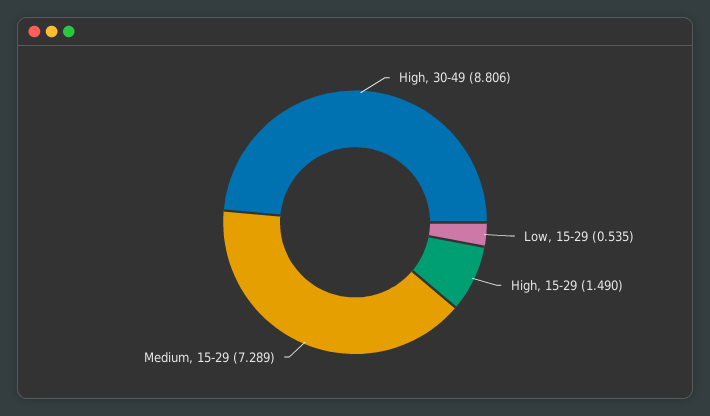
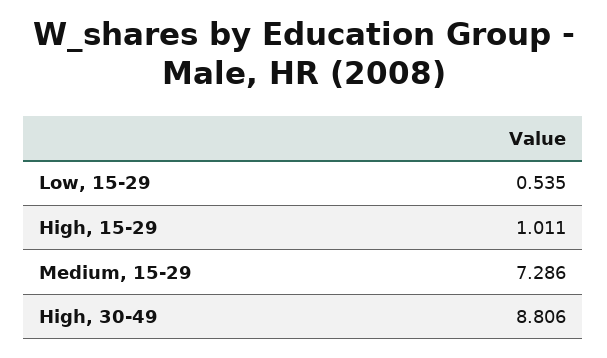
  {
    "High, 30-49": 8.806,
    "Low, 15-29": 0.535,
-   "High, 15-29": 1.49,
+   "High, 15-29": 1.011,
-   "Medium, 15-29": 7.289
+   "Medium, 15-29": 7.286
  }

